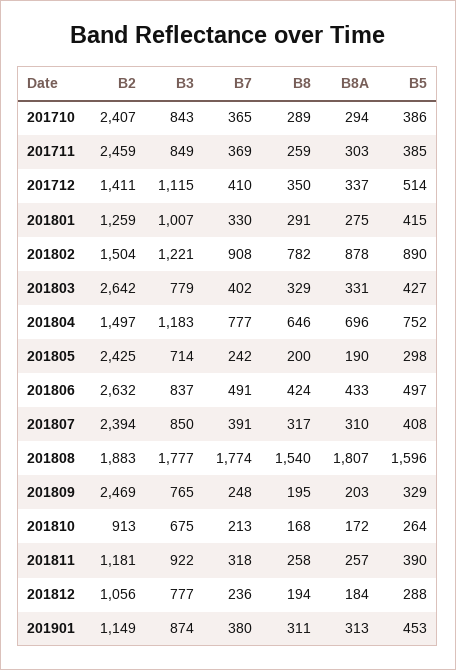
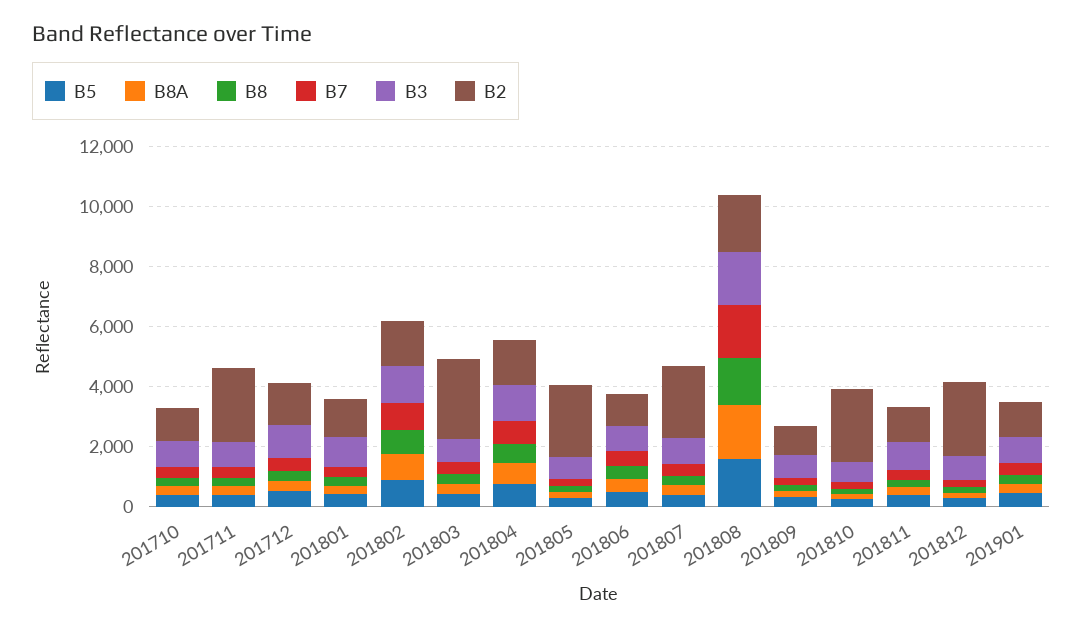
  {
    "B2": {
-     "201710": 2407,
+     "201710": 1000,
      "201711": 2459,
      "201712": 1411,
      "201801": 1259,
      "201802": 1504,
      "201803": 2642,
      "201804": 1497,
      "201805": 2425,
-     "201806": 2632,
+     "201806": 1000,
      "201807": 2394,
      "201808": 1883,
-     "201809": 2469,
+     "201809": 1000,
-     "201810": 913,
+     "201810": 2500,
      "201811": 1181,
-     "201812": 1056,
+     "201812": 2500,
      "201901": 1149
    },
    "B3": {
      "201710": 843,
      "201711": 849,
      "201712": 1115,
      "201801": 1007,
      "201802": 1221,
      "201803": 779,
      "201804": 1183,
      "201805": 714,
      "201806": 837,
      "201807": 850,
      "201808": 1777,
      "201809": 765,
      "201810": 675,
      "201811": 922,
      "201812": 777,
      "201901": 874
    },
    "B7": {
      "201710": 365,
      "201711": 369,
      "201712": 410,
      "201801": 330,
      "201802": 908,
      "201803": 402,
      "201804": 777,
      "201805": 242,
      "201806": 491,
      "201807": 391,
      "201808": 1774,
      "201809": 248,
      "201810": 213,
      "201811": 318,
      "201812": 236,
      "201901": 380
    },
    "B8": {
      "201710": 289,
      "201711": 259,
      "201712": 350,
      "201801": 291,
      "201802": 782,
      "201803": 329,
      "201804": 646,
      "201805": 200,
      "201806": 424,
      "201807": 317,
      "201808": 1540,
      "201809": 195,
      "201810": 168,
      "201811": 258,
      "201812": 194,
      "201901": 311
    },
    "B8A": {
      "201710": 294,
      "201711": 303,
      "201712": 337,
      "201801": 275,
      "201802": 878,
      "201803": 331,
      "201804": 696,
      "201805": 190,
      "201806": 433,
      "201807": 310,
      "201808": 1807,
      "201809": 203,
      "201810": 172,
      "201811": 257,
      "201812": 184,
      "201901": 313
    },
    "B5": {
      "201710": 386,
      "201711": 385,
      "201712": 514,
      "201801": 415,
      "201802": 890,
      "201803": 427,
      "201804": 752,
      "201805": 298,
      "201806": 497,
      "201807": 408,
      "201808": 1596,
      "201809": 329,
      "201810": 264,
      "201811": 390,
      "201812": 288,
      "201901": 453
    }
  }

